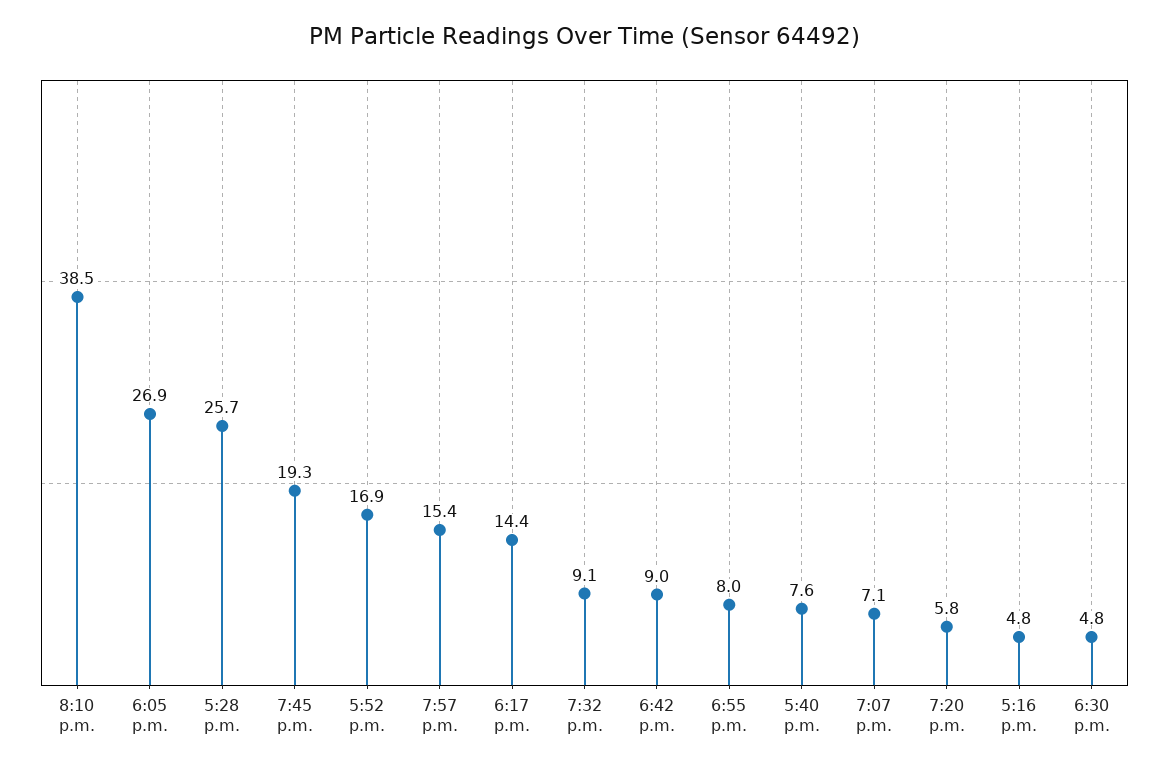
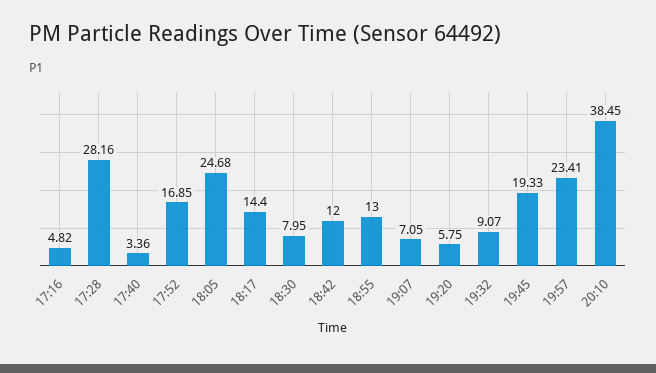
  {
    "8:10 p.m.": 38.45,
-   "6:05 p.m.": 26.9,
+   "6:05 p.m.": 24.68,
-   "5:28 p.m.": 25.7,
+   "5:28 p.m.": 28.16,
    "7:45 p.m.": 19.33,
    "5:52 p.m.": 16.85,
-   "7:57 p.m.": 15.4,
+   "7:57 p.m.": 23.41,
    "6:17 p.m.": 14.4,
    "7:32 p.m.": 9.07,
-   "6:42 p.m.": 9,
+   "6:42 p.m.": 12,
-   "6:55 p.m.": 8,
+   "6:55 p.m.": 13,
-   "5:40 p.m.": 7.6,
+   "5:40 p.m.": 3.36,
    "7:07 p.m.": 7.05,
    "7:20 p.m.": 5.75,
    "5:16 p.m.": 4.82,
-   "6:30 p.m.": 4.8
+   "6:30 p.m.": 7.95
  }

